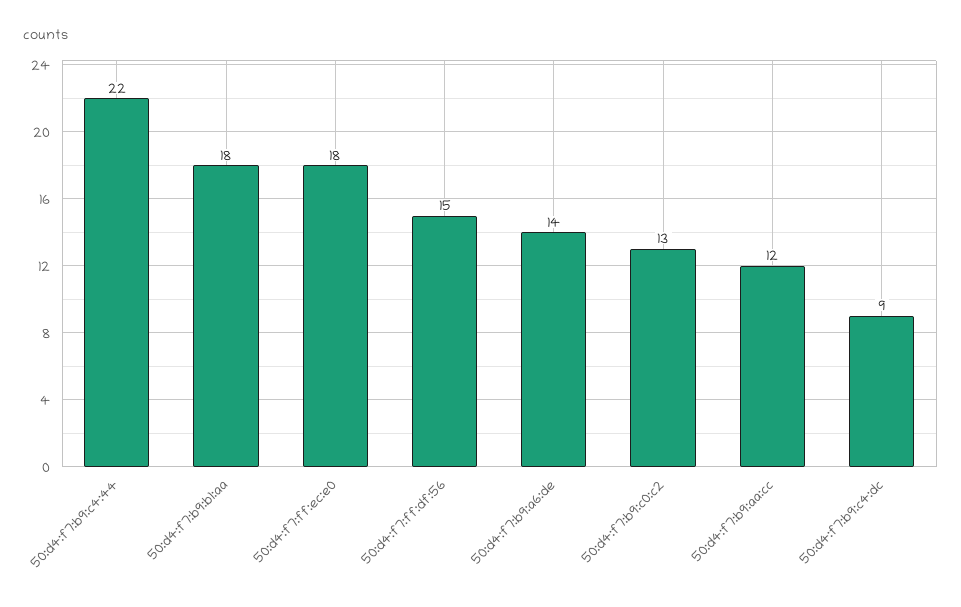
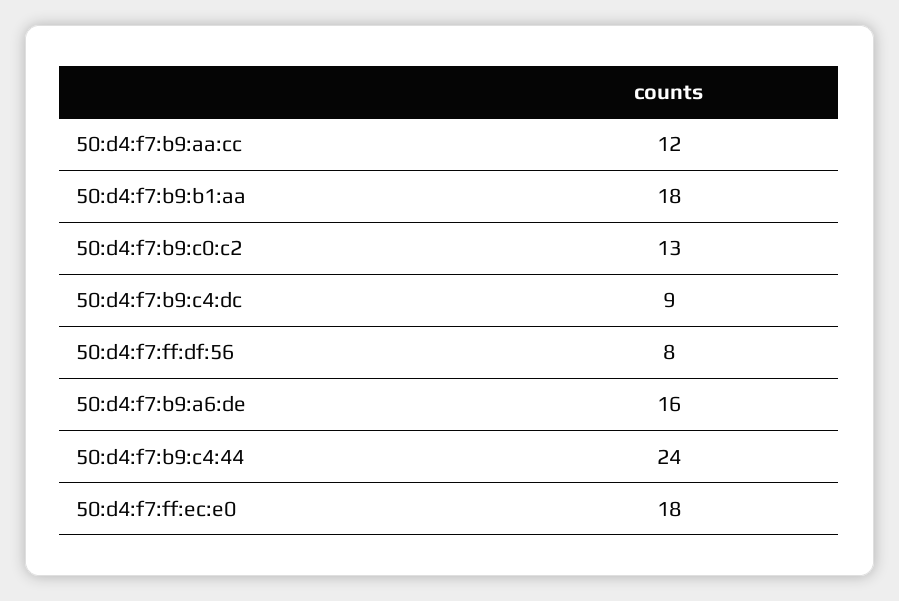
  {
-   "50:d4:f7:b9:c4:44": 22,
+   "50:d4:f7:b9:c4:44": 24,
    "50:d4:f7:b9:b1:aa": 18,
    "50:d4:f7:ff:ec:e0": 18,
-   "50:d4:f7:ff:df:56": 15,
+   "50:d4:f7:ff:df:56": 8,
-   "50:d4:f7:b9:a6:de": 14,
+   "50:d4:f7:b9:a6:de": 16,
    "50:d4:f7:b9:c0:c2": 13,
    "50:d4:f7:b9:aa:cc": 12,
    "50:d4:f7:b9:c4:dc": 9
  }

